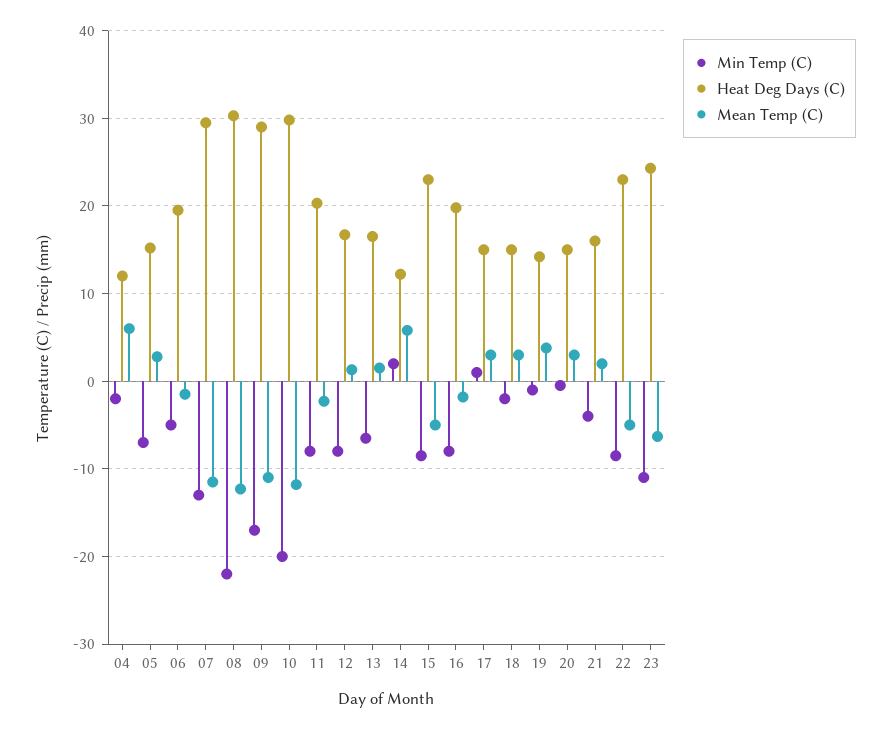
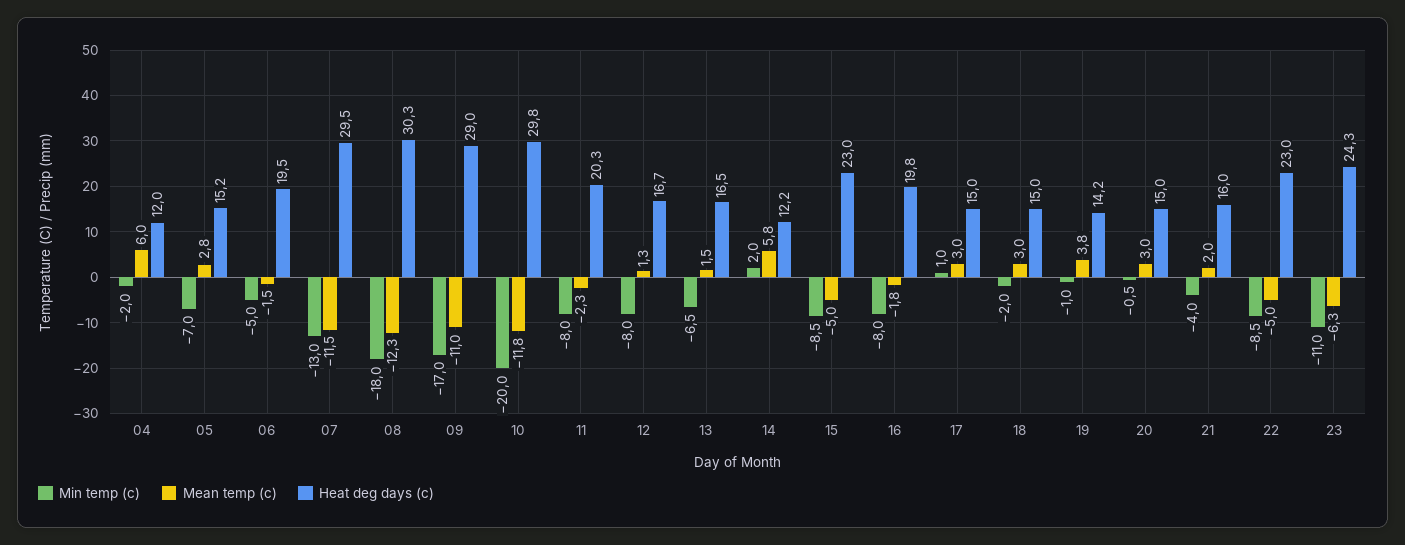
  {
    "Min Temp (C)": {
      "04": -2,
      "05": -7,
      "06": -5,
      "07": -13,
-     "08": -22,
+     "08": -18,
      "09": -17,
      "10": -20,
      "11": -8,
      "12": -8,
      "13": -6.5,
      "14": 2,
      "15": -8.5,
      "16": -8,
      "17": 1,
      "18": -2,
      "19": -1,
      "20": -0.5,
      "21": -4,
      "22": -8.5,
      "23": -11
    },
    "Heat Deg Days (C)": {
      "04": 12,
      "05": 15.2,
      "06": 19.5,
      "07": 29.5,
      "08": 30.3,
      "09": 29,
      "10": 29.8,
      "11": 20.3,
      "12": 16.7,
      "13": 16.5,
      "14": 12.2,
      "15": 23,
      "16": 19.8,
      "17": 15,
      "18": 15,
      "19": 14.2,
      "20": 15,
      "21": 16,
      "22": 23,
      "23": 24.3
    },
    "Mean Temp (C)": {
      "04": 6,
      "05": 2.8,
      "06": -1.5,
      "07": -11.5,
      "08": -12.3,
      "09": -11,
      "10": -11.8,
      "11": -2.3,
      "12": 1.3,
      "13": 1.5,
      "14": 5.8,
      "15": -5,
      "16": -1.8,
      "17": 3,
      "18": 3,
      "19": 3.8,
      "20": 3,
      "21": 2,
      "22": -5,
      "23": -6.3
    }
  }

